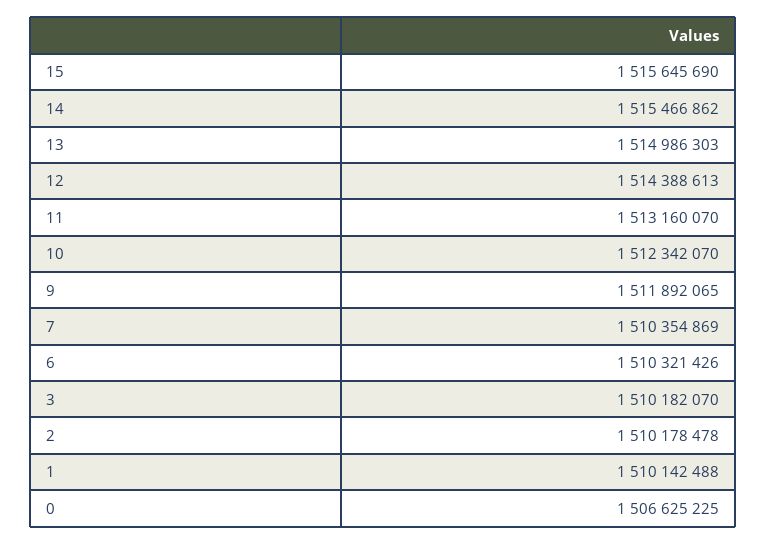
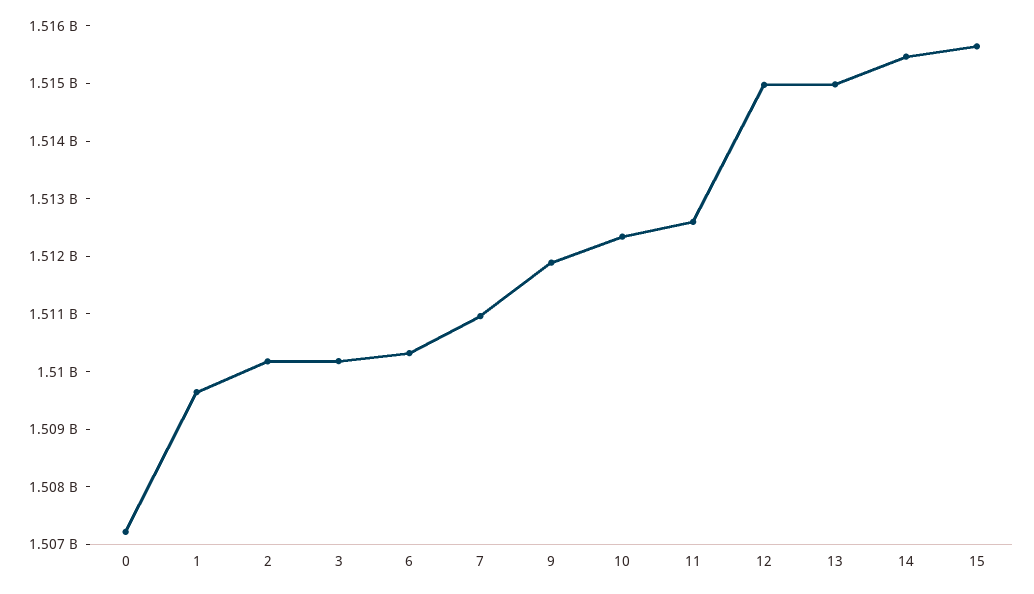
  {
    "15": 1515645690,
    "14": 1515466862,
    "13": 1514986303,
-   "12": 1514388613,
+   "12": 1515000000,
-   "11": 1513160070,
+   "11": 1512600000,
    "10": 1512342070,
    "9": 1511892065,
-   "7": 1510354869,
+   "7": 1511000000,
    "6": 1510321426,
    "3": 1510182070,
    "2": 1510178478,
-   "1": 1510142488,
+   "1": 1509600000,
-   "0": 1506625225
+   "0": 1507200000
  }

